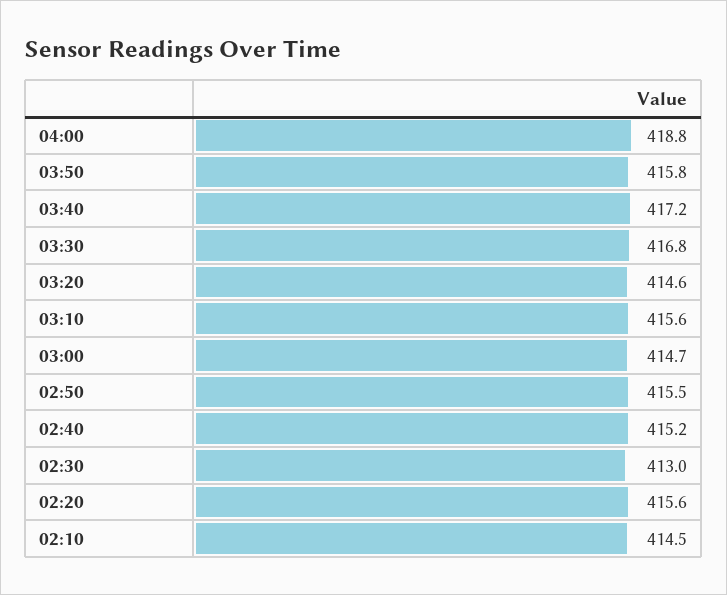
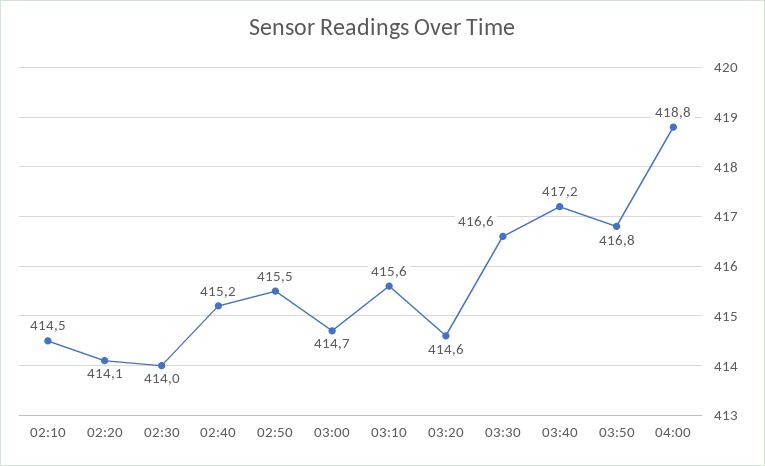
  {
    "04:00": 418.8,
-   "03:50": 415.8,
+   "03:50": 416.8,
    "03:40": 417.2,
-   "03:30": 416.8,
+   "03:30": 416.6,
    "03:20": 414.6,
    "03:10": 415.6,
    "03:00": 414.7,
    "02:50": 415.5,
    "02:40": 415.2,
-   "02:30": 413,
+   "02:30": 414,
-   "02:20": 415.6,
+   "02:20": 414.1,
    "02:10": 414.5
  }

